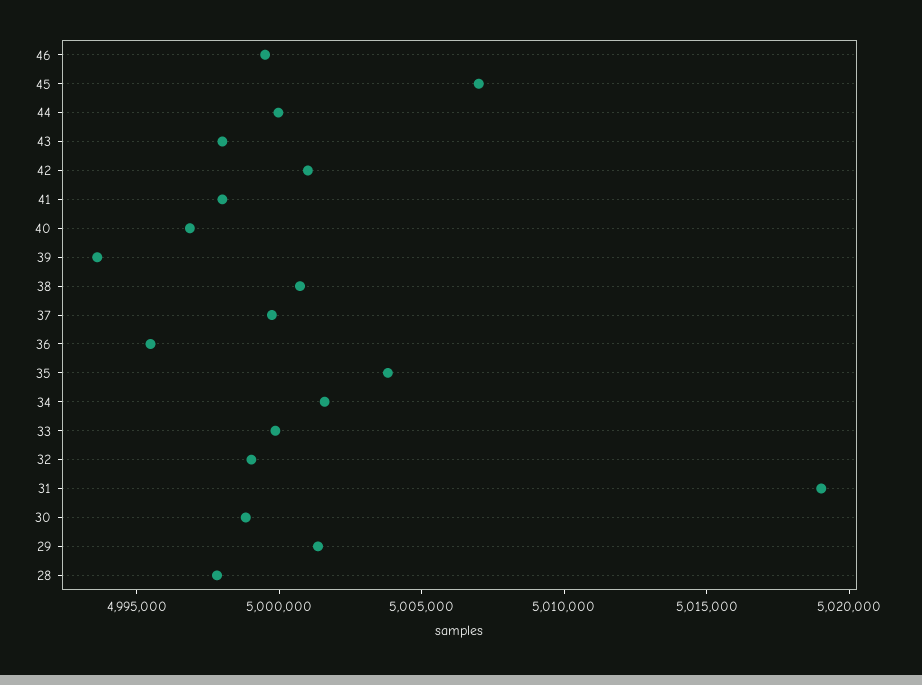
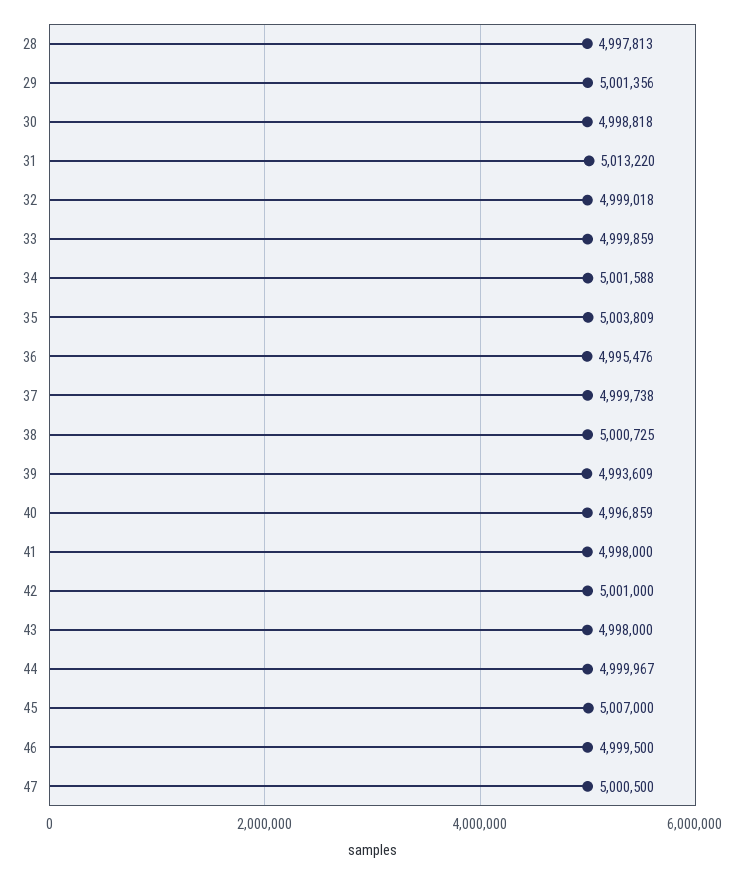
  {
    "46": 4999500,
    "45": 5007000,
    "44": 4999967,
    "43": 4998000,
    "42": 5001000,
    "41": 4998000,
    "40": 4996859,
    "39": 4993609,
    "38": 5000725,
    "37": 4999738,
    "36": 4995476,
    "35": 5003809,
    "34": 5001588,
    "33": 4999859,
    "32": 4999018,
-   "31": 5019000,
+   "31": 5013220,
    "30": 4998818,
    "29": 5001356,
-   "28": 4997813
+   "28": 4997813,
+   "47": 5000500
  }

